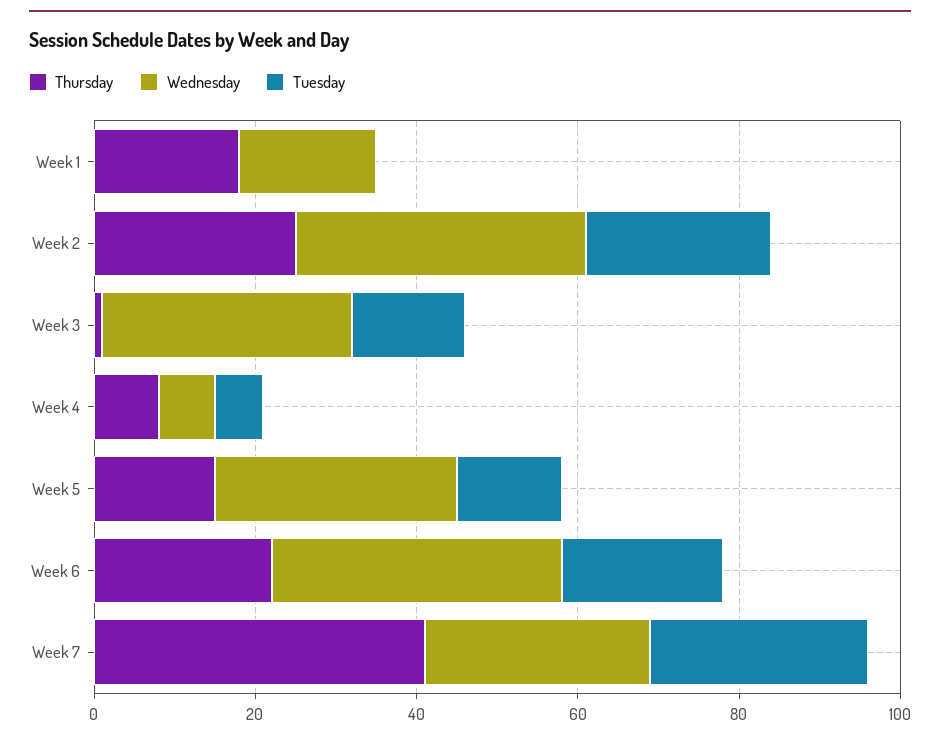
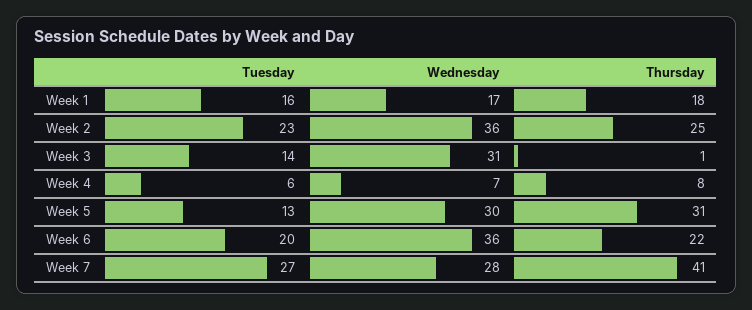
  {
    "Thursday": {
      "Week 1": 18,
      "Week 2": 25,
      "Week 3": 1,
      "Week 4": 8,
-     "Week 5": 15,
+     "Week 5": 31,
      "Week 6": 22,
      "Week 7": 41
    },
    "Wednesday": {
      "Week 1": 17,
      "Week 2": 36,
      "Week 3": 31,
      "Week 4": 7,
      "Week 5": 30,
      "Week 6": 36,
      "Week 7": 28
    },
    "Tuesday": {
-     "Week 1": 0,
+     "Week 1": 16,
      "Week 2": 23,
      "Week 3": 14,
      "Week 4": 6,
      "Week 5": 13,
      "Week 6": 20,
      "Week 7": 27
    }
  }

